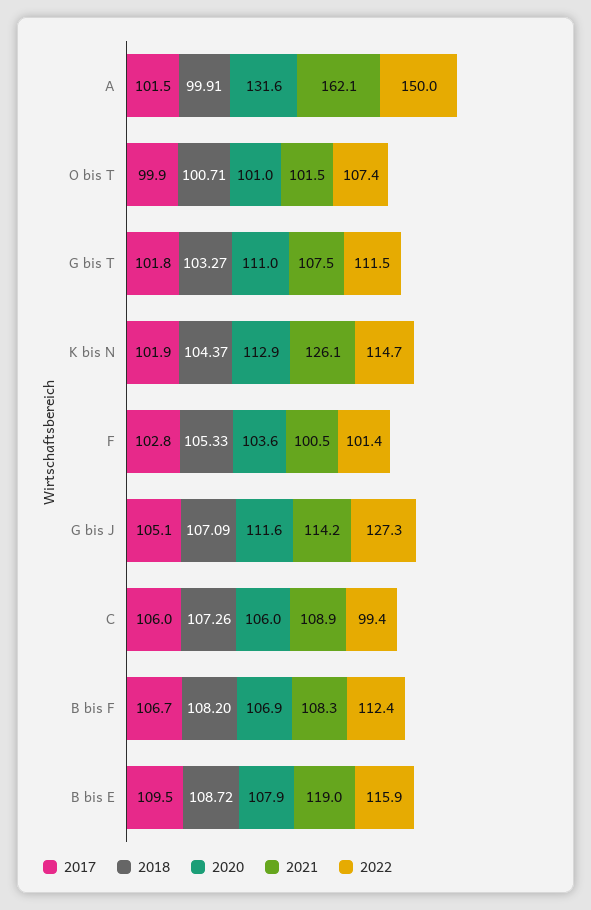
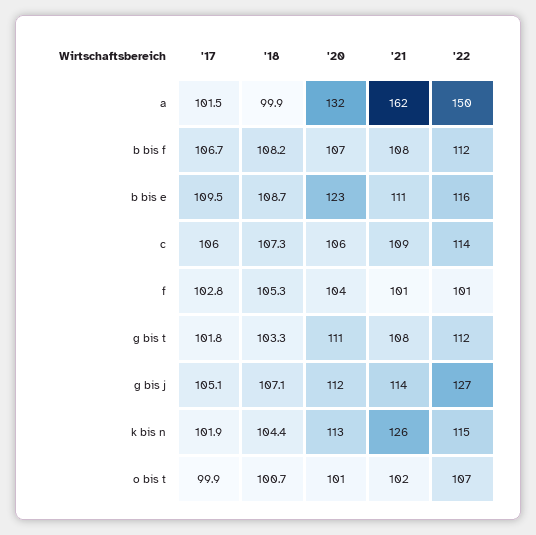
  {
    "2017": {
      "A": 101.5,
      "O bis T": 99.9,
      "G bis T": 101.8,
      "K bis N": 101.9,
      "F": 102.8,
      "G bis J": 105.1,
      "C": 106,
      "B bis F": 106.7,
      "B bis E": 109.5
    },
    "2018": {
      "A": 99.91,
      "O bis T": 100.71,
      "G bis T": 103.27,
      "K bis N": 104.37,
      "F": 105.33,
      "G bis J": 107.09,
      "C": 107.26,
      "B bis F": 108.2,
      "B bis E": 108.72
    },
    "2020": {
      "A": 131.6,
      "O bis T": 101,
      "G bis T": 111,
      "K bis N": 112.9,
      "F": 103.6,
      "G bis J": 111.6,
      "C": 106,
      "B bis F": 106.9,
-     "B bis E": 107.9
+     "B bis E": 123
    },
    "2021": {
      "A": 162.1,
      "O bis T": 101.5,
      "G bis T": 107.5,
      "K bis N": 126.1,
      "F": 100.5,
      "G bis J": 114.2,
      "C": 108.9,
      "B bis F": 108.3,
-     "B bis E": 119
+     "B bis E": 111
    },
    "2022": {
      "A": 150,
      "O bis T": 107.4,
      "G bis T": 111.5,
      "K bis N": 114.7,
      "F": 101.4,
      "G bis J": 127.3,
-     "C": 99.4,
+     "C": 114,
      "B bis F": 112.4,
      "B bis E": 115.9
    }
  }

